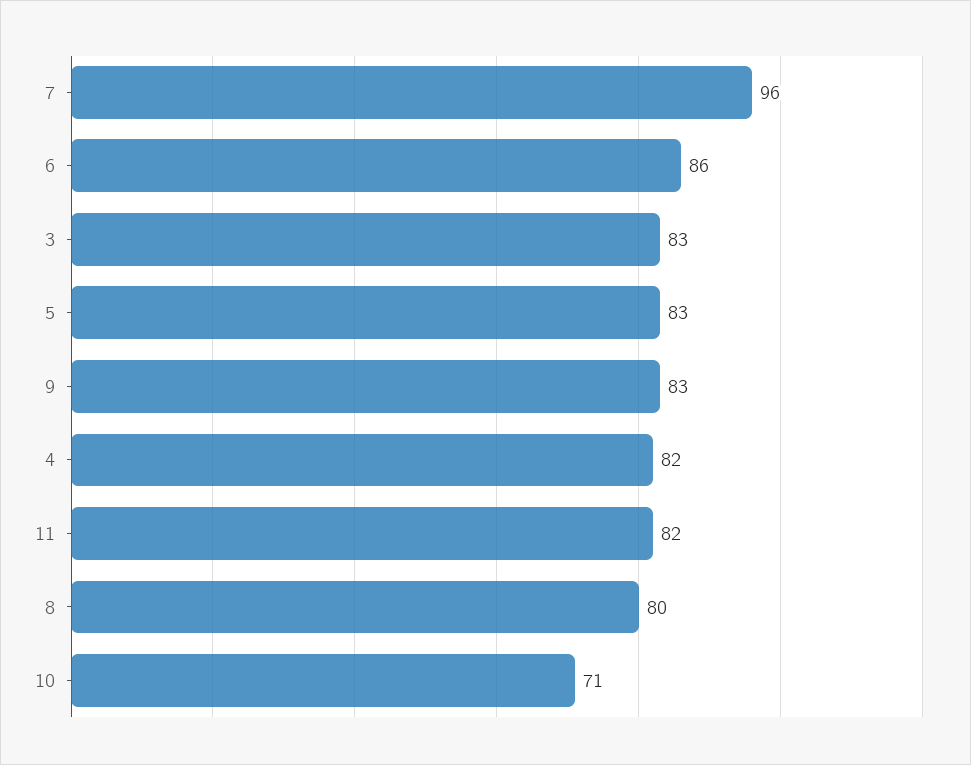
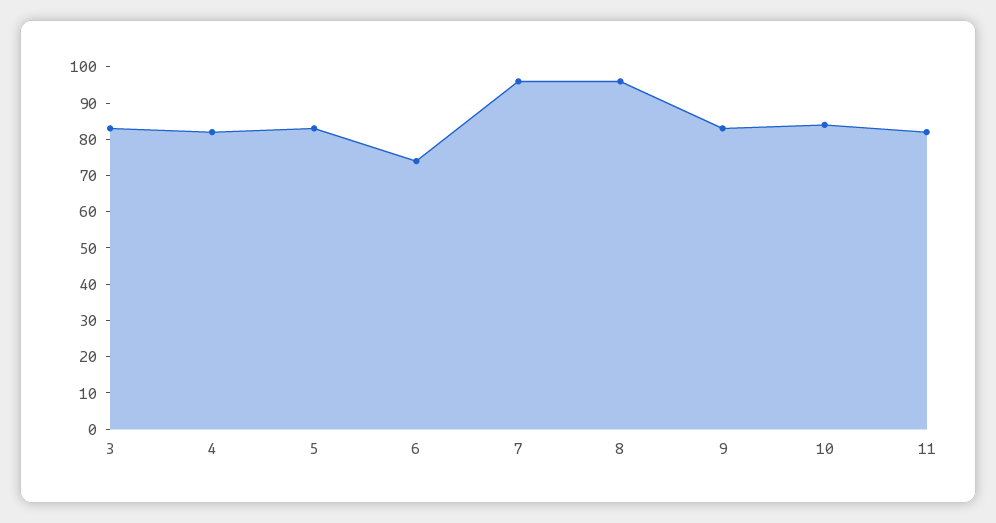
  {
    "7": 96,
-   "6": 86,
+   "6": 75,
    "3": 83,
    "5": 83,
    "9": 83,
    "4": 82,
    "11": 82,
-   "8": 80,
+   "8": 95,
-   "10": 71
+   "10": 85
  }

